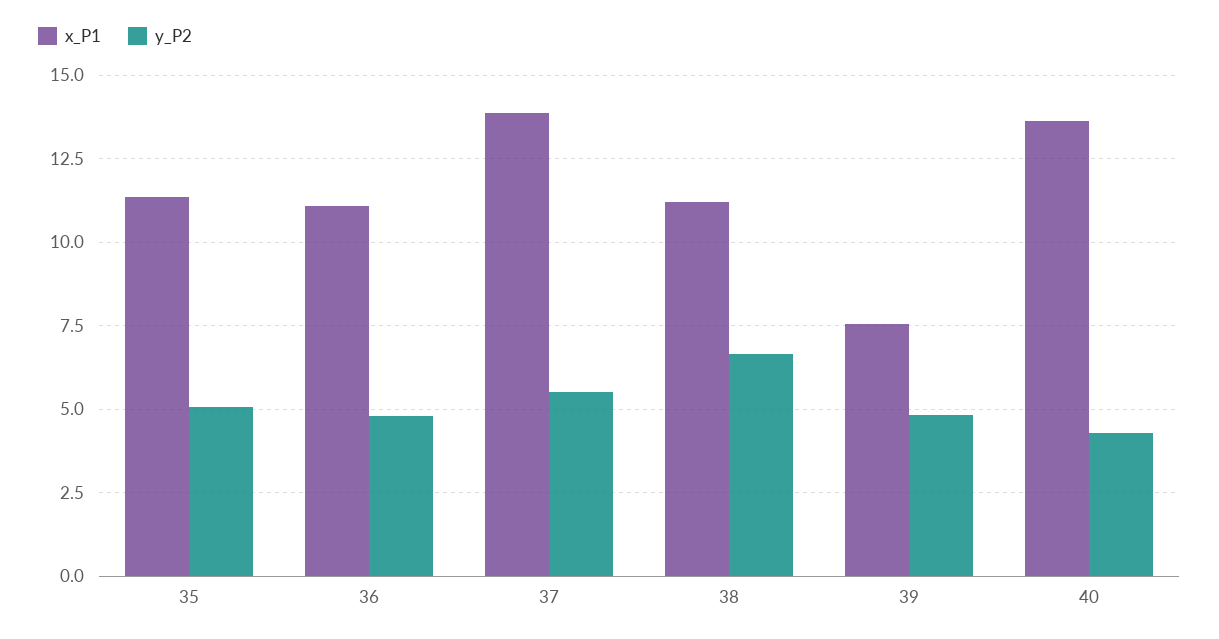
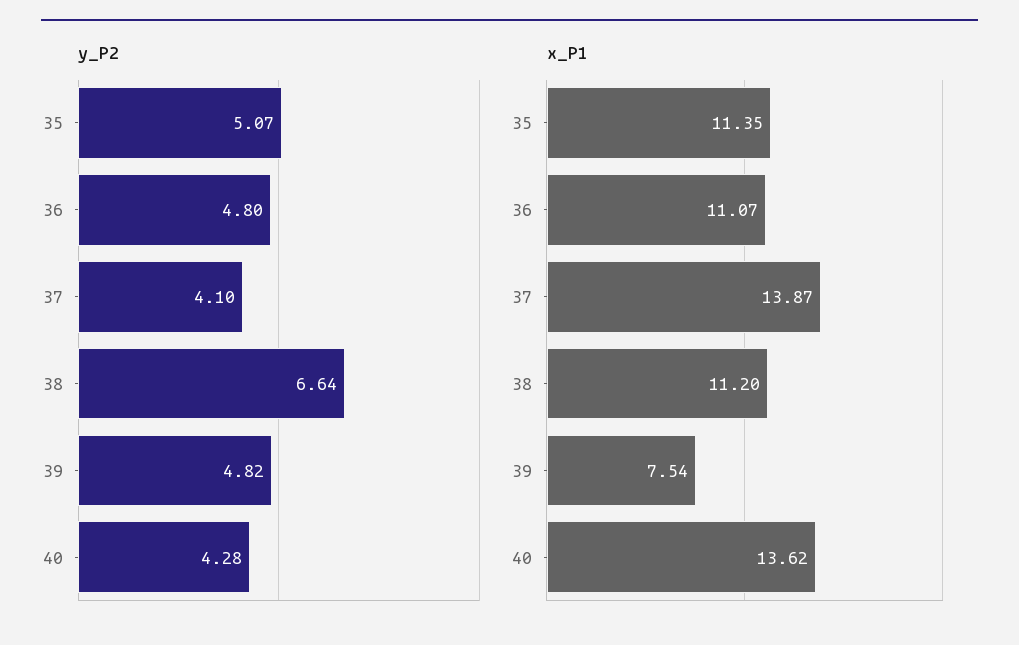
  {
    "x_P1": {
      "35": 11.35,
      "36": 11.07,
      "37": 13.87,
      "38": 11.2,
      "39": 7.54,
      "40": 13.62
    },
    "y_P2": {
      "35": 5.07,
      "36": 4.8,
-     "37": 5.5,
+     "37": 4.1,
      "38": 6.64,
      "39": 4.82,
      "40": 4.28
    }
  }

